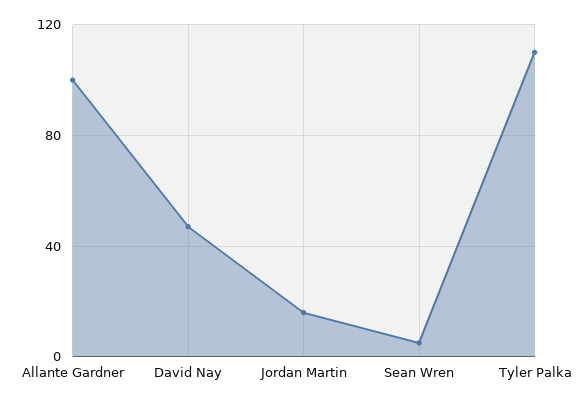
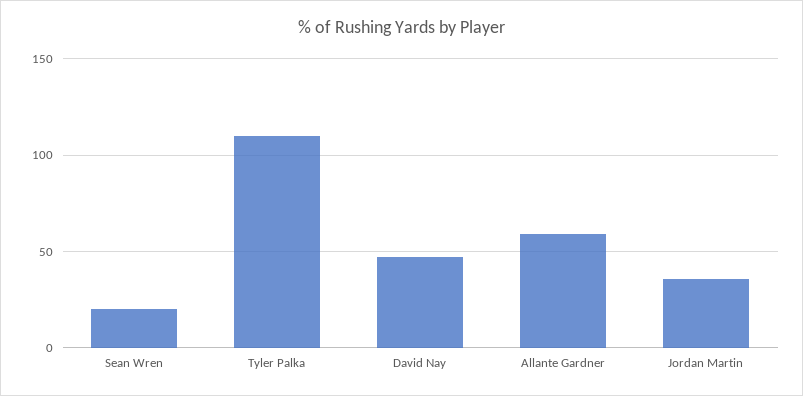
  {
-   "Allante Gardner": 100,
+   "Allante Gardner": 60,
    "David Nay": 45,
-   "Jordan Martin": 15,
+   "Jordan Martin": 35,
-   "Sean Wren": 5,
+   "Sean Wren": 20,
    "Tyler Palka": 110
  }

